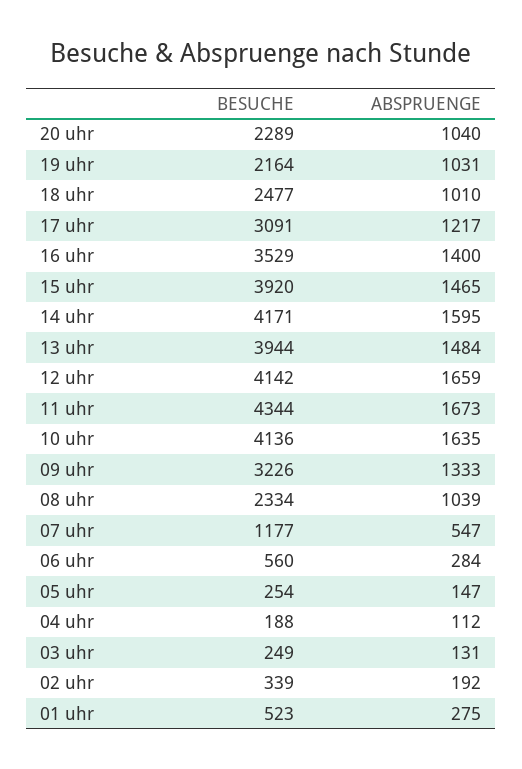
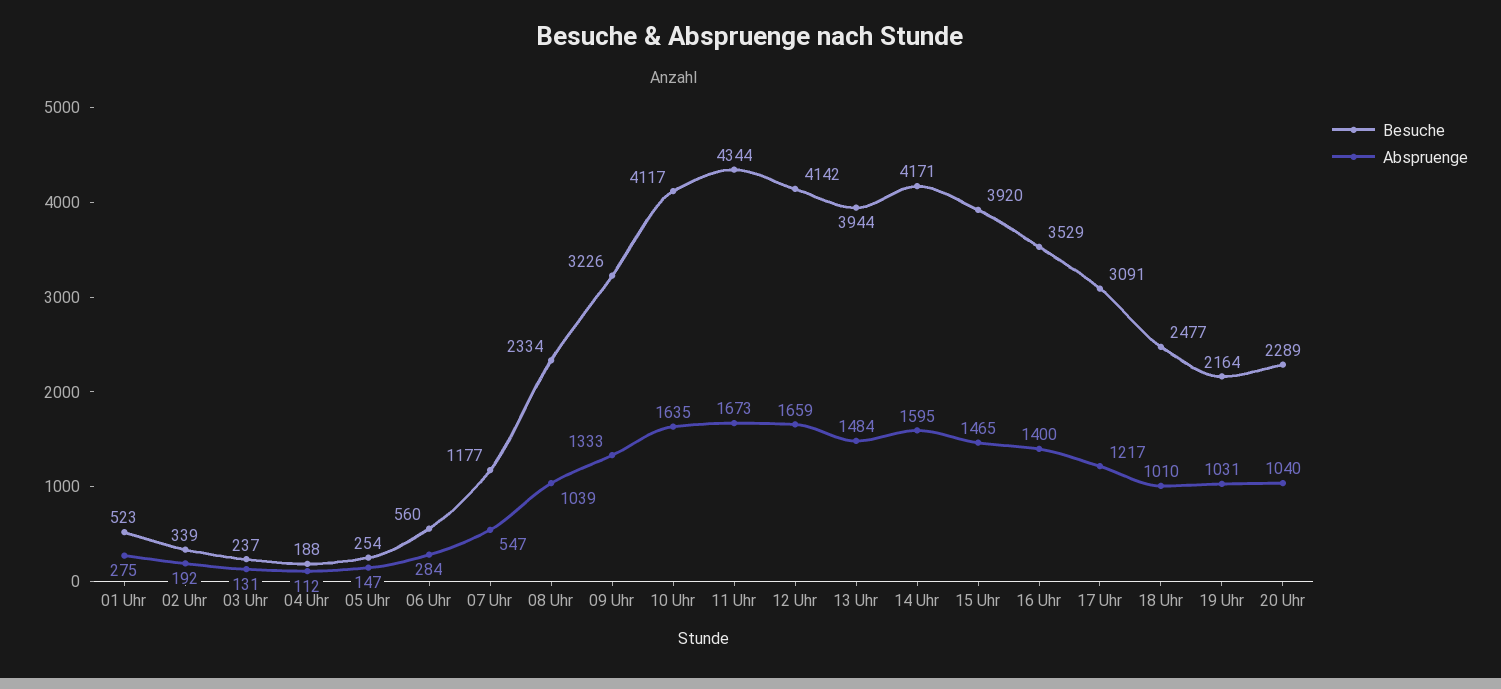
  {
    "BESUCHE": {
      "20 uhr": 2289,
      "19 uhr": 2164,
      "18 uhr": 2477,
      "17 uhr": 3091,
      "16 uhr": 3529,
      "15 uhr": 3920,
      "14 uhr": 4171,
      "13 uhr": 3944,
      "12 uhr": 4142,
      "11 uhr": 4344,
-     "10 uhr": 4136,
+     "10 uhr": 4117,
      "09 uhr": 3226,
      "08 uhr": 2334,
      "07 uhr": 1177,
      "06 uhr": 560,
      "05 uhr": 254,
      "04 uhr": 188,
-     "03 uhr": 249,
+     "03 uhr": 237,
      "02 uhr": 339,
      "01 uhr": 523
    },
    "ABSPRUENGE": {
      "20 uhr": 1040,
      "19 uhr": 1031,
      "18 uhr": 1010,
      "17 uhr": 1217,
      "16 uhr": 1400,
      "15 uhr": 1465,
      "14 uhr": 1595,
      "13 uhr": 1484,
      "12 uhr": 1659,
      "11 uhr": 1673,
      "10 uhr": 1635,
      "09 uhr": 1333,
      "08 uhr": 1039,
      "07 uhr": 547,
      "06 uhr": 284,
      "05 uhr": 147,
      "04 uhr": 112,
      "03 uhr": 131,
      "02 uhr": 192,
      "01 uhr": 275
    }
  }

